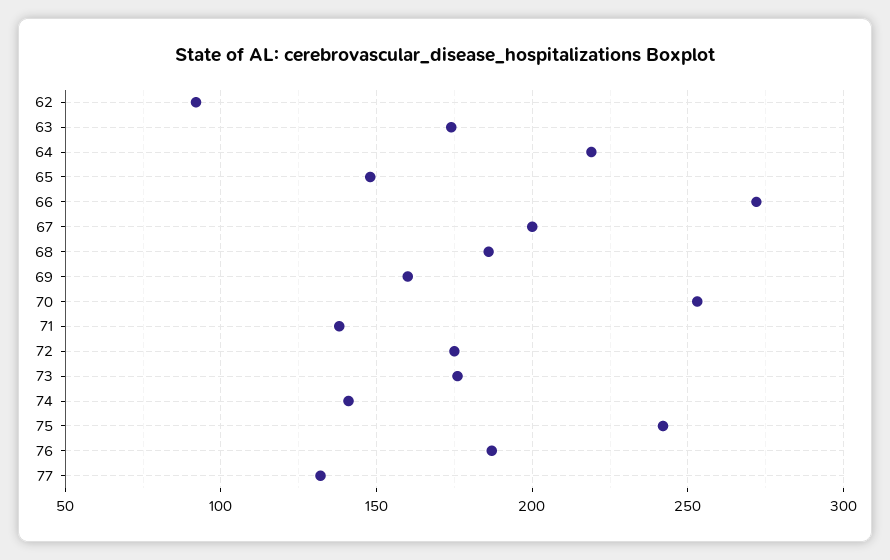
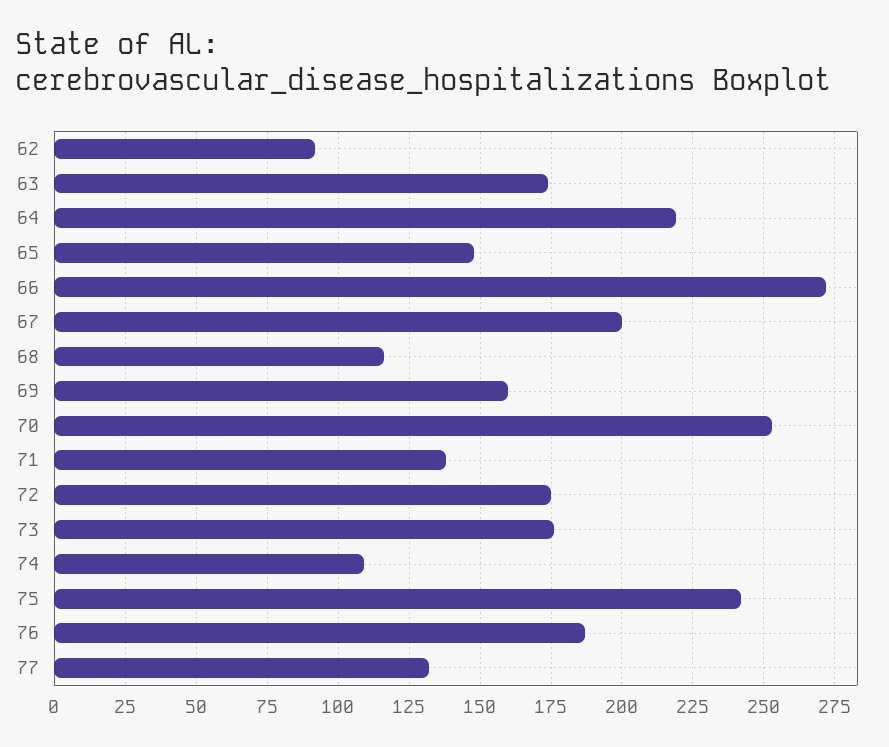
  {
    "62": 90,
    "63": 175,
    "64": 220,
    "65": 150,
    "66": 270,
    "67": 200,
-   "68": 185,
+   "68": 115,
    "69": 160,
    "70": 255,
    "71": 140,
    "72": 175,
    "73": 175,
-   "74": 140,
+   "74": 110,
    "75": 240,
    "76": 185,
    "77": 130
  }

